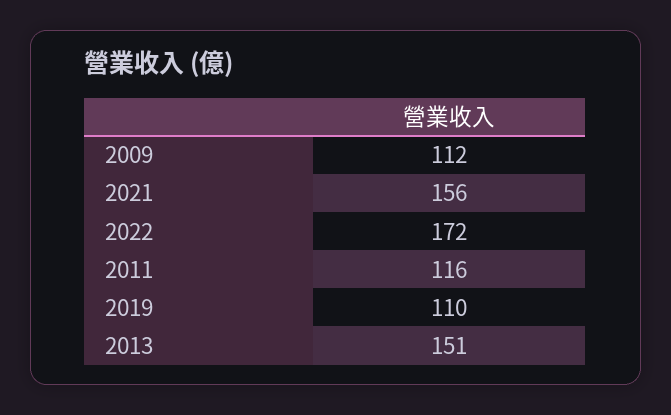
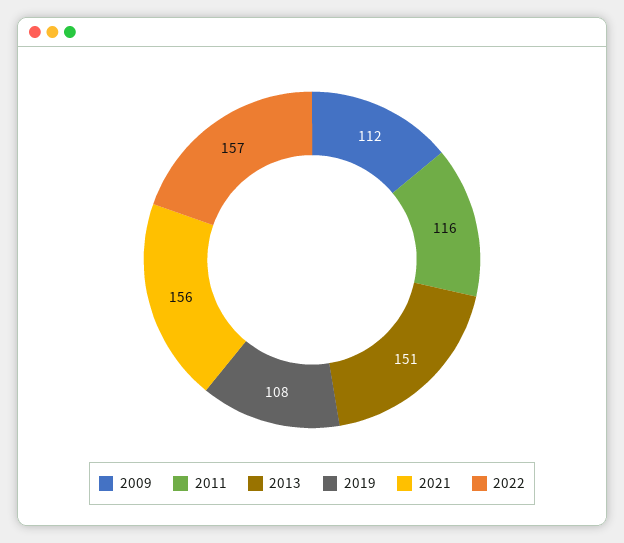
  {
    "2009": 112,
    "2021": 156,
-   "2022": 172,
+   "2022": 157,
    "2011": 116,
-   "2019": 110,
+   "2019": 108,
    "2013": 151
  }

